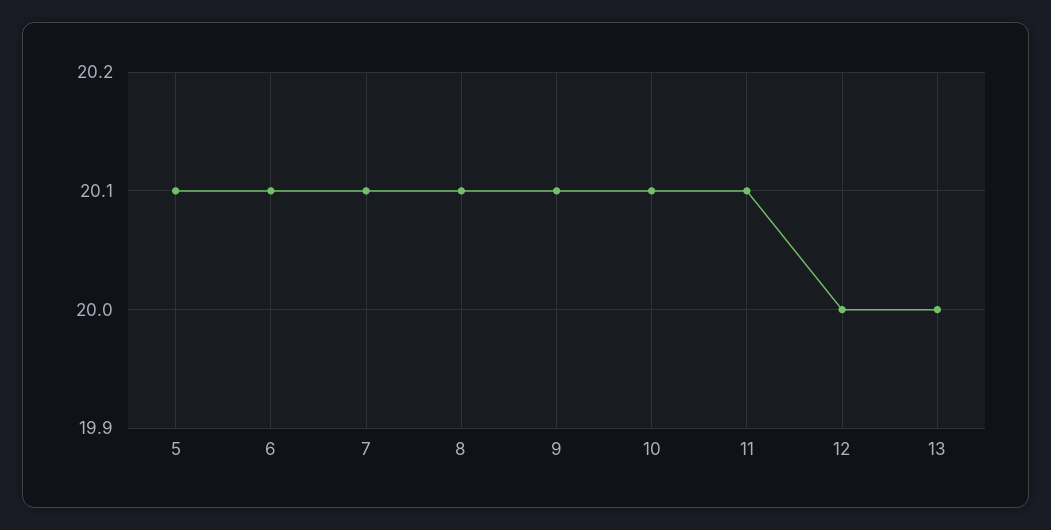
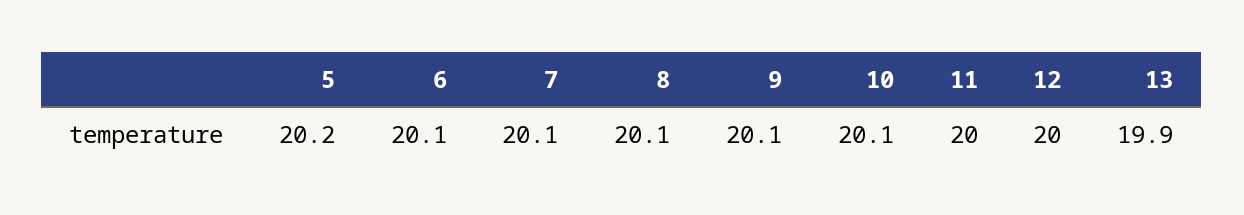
  {
-   "5": 20.1,
+   "5": 20.2,
    "6": 20.1,
    "7": 20.1,
    "8": 20.1,
    "9": 20.1,
    "10": 20.1,
-   "11": 20.1,
+   "11": 20,
    "12": 20,
-   "13": 20
+   "13": 19.9
  }

